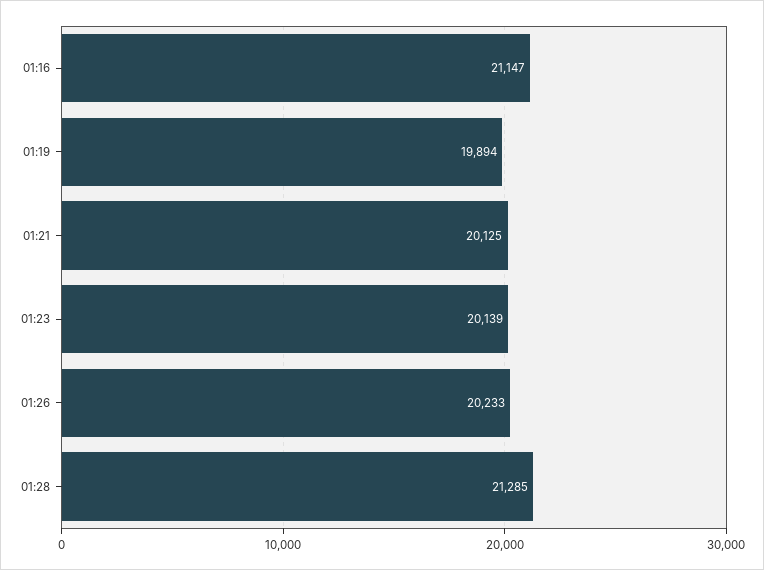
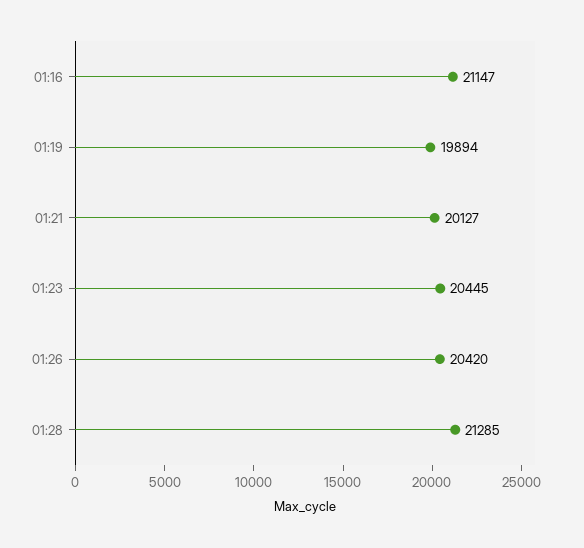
  {
    "01:16": 21147,
    "01:19": 19894,
-   "01:21": 20125,
+   "01:21": 20127,
-   "01:23": 20139,
+   "01:23": 20445,
-   "01:26": 20233,
+   "01:26": 20420,
    "01:28": 21285
  }

